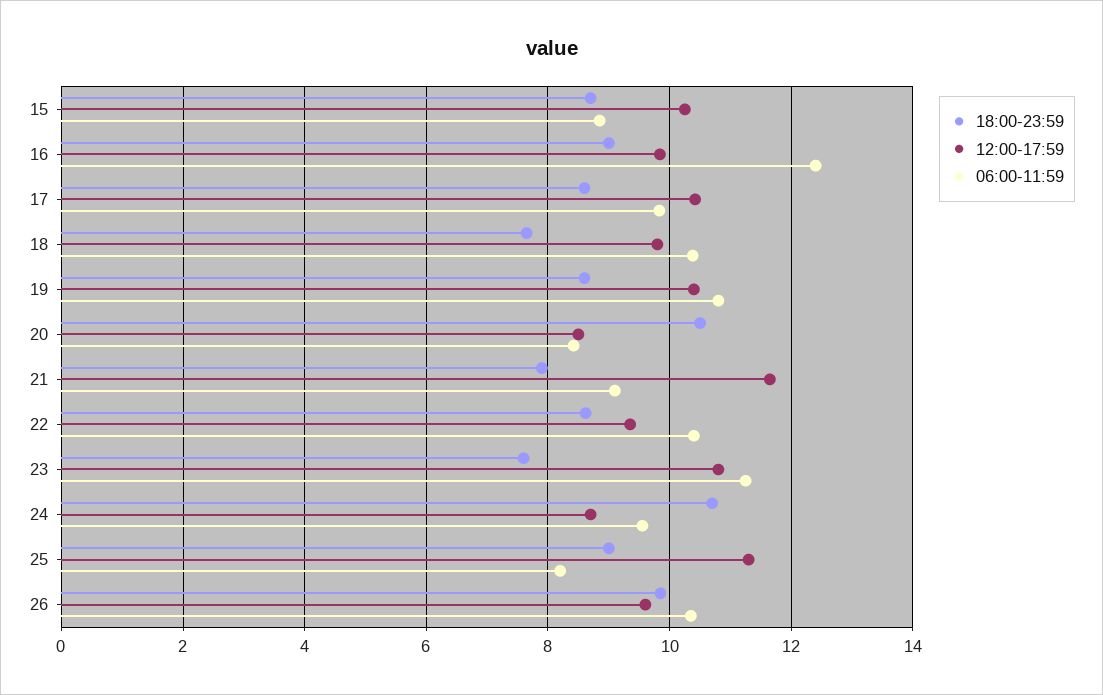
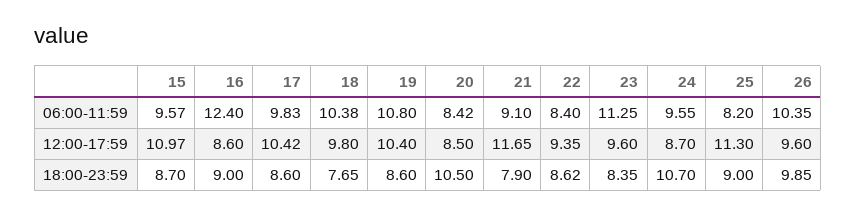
  {
    "18:00-23:59": {
      "15": 8.7,
      "16": 9,
      "17": 8.6,
      "18": 7.65,
      "19": 8.6,
      "20": 10.5,
      "21": 7.9,
      "22": 8.62,
-     "23": 7.6,
+     "23": 8.35,
      "24": 10.7,
      "25": 9,
      "26": 9.85
    },
    "12:00-17:59": {
-     "15": 10.2,
+     "15": 10.97,
-     "16": 9.8,
+     "16": 8.6,
      "17": 10.42,
      "18": 9.8,
      "19": 10.4,
      "20": 8.5,
      "21": 11.65,
      "22": 9.35,
-     "23": 10.8,
+     "23": 9.6,
      "24": 8.7,
      "25": 11.3,
      "26": 9.6
    },
    "06:00-11:59": {
-     "15": 8.8,
+     "15": 9.57,
      "16": 12.4,
      "17": 9.83,
      "18": 10.38,
      "19": 10.8,
      "20": 8.42,
      "21": 9.1,
-     "22": 10.4,
+     "22": 8.4,
      "23": 11.25,
      "24": 9.55,
      "25": 8.2,
      "26": 10.35
    }
  }

